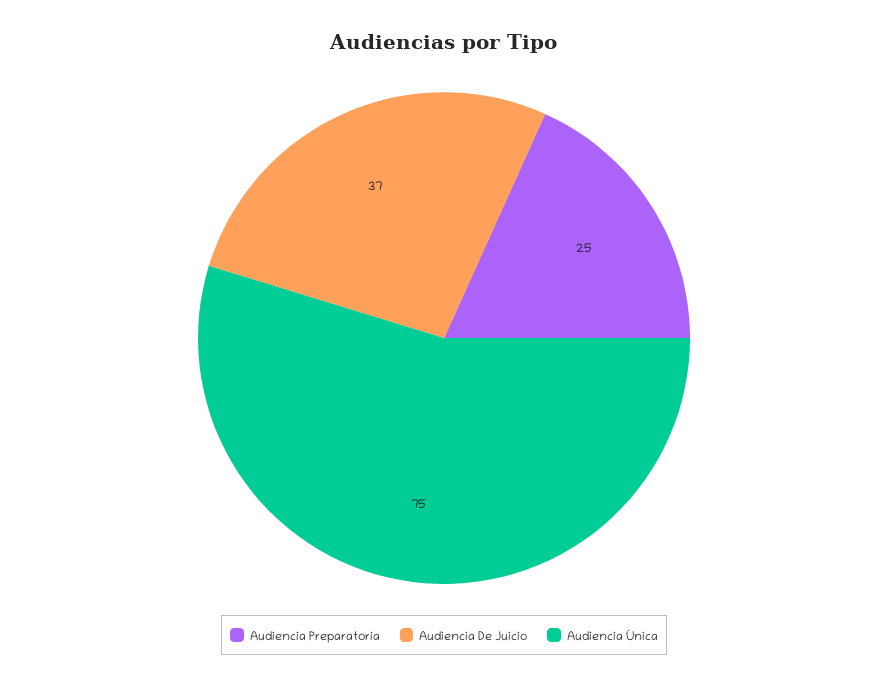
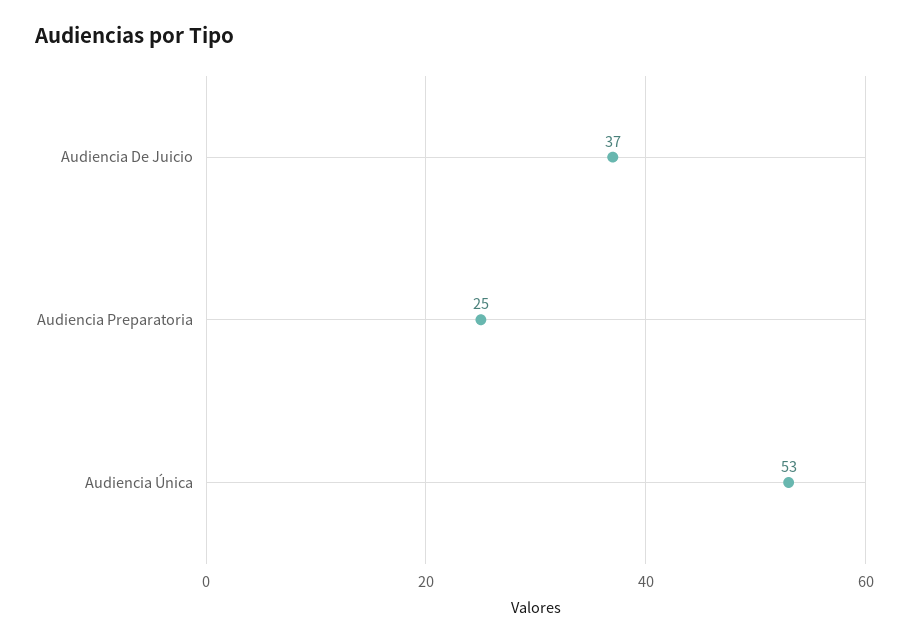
  {
    "Audiencia Preparatoria": 25,
    "Audiencia De Juicio": 37,
-   "Audiencia Única": 75
+   "Audiencia Única": 53
  }

